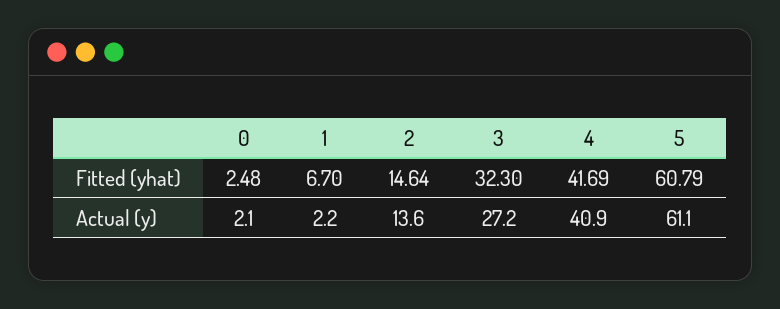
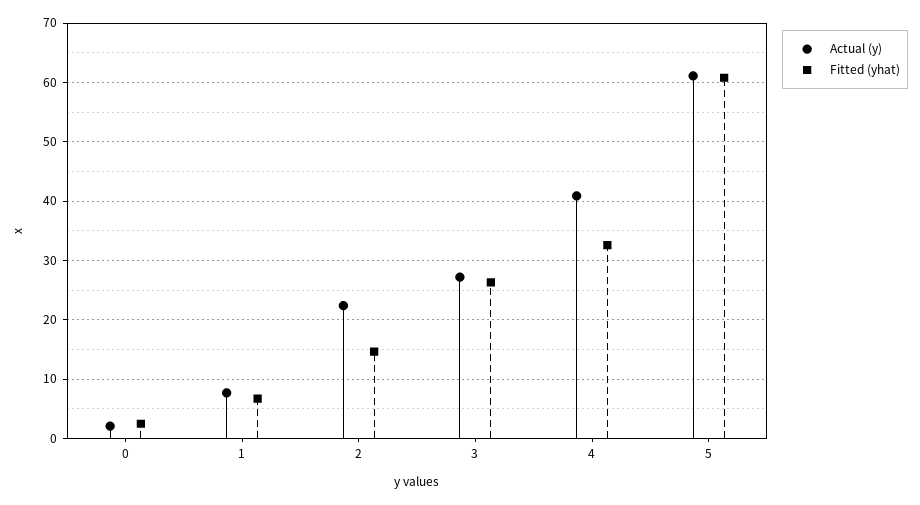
  {
    "Fitted (yhat)": {
      "0": 2.48,
      "1": 6.7,
      "2": 14.64,
-     "3": 32.3,
+     "3": 26,
-     "4": 41.69,
+     "4": 32,
      "5": 60.79
    },
    "Actual (y)": {
      "0": 2.1,
-     "1": 2.2,
+     "1": 8,
-     "2": 13.6,
+     "2": 22,
      "3": 27.2,
      "4": 40.9,
      "5": 61.1
    }
  }

